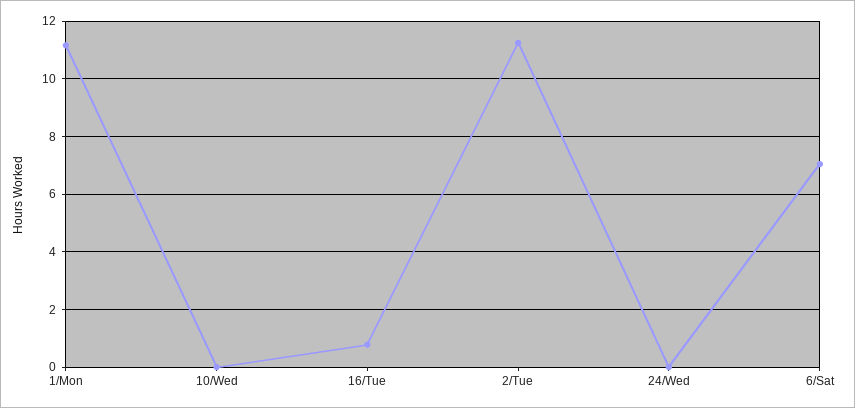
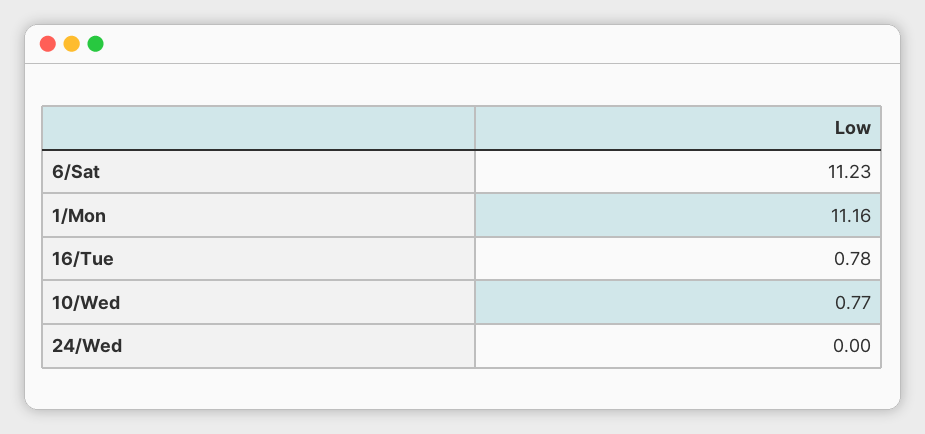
  {
    "1/Mon": 11.16,
-   "10/Wed": 0,
+   "10/Wed": 0.77,
    "16/Tue": 0.78,
-   "2/Tue": 11.25,
    "24/Wed": 0,
-   "6/Sat": 7
+   "6/Sat": 11.23
  }

